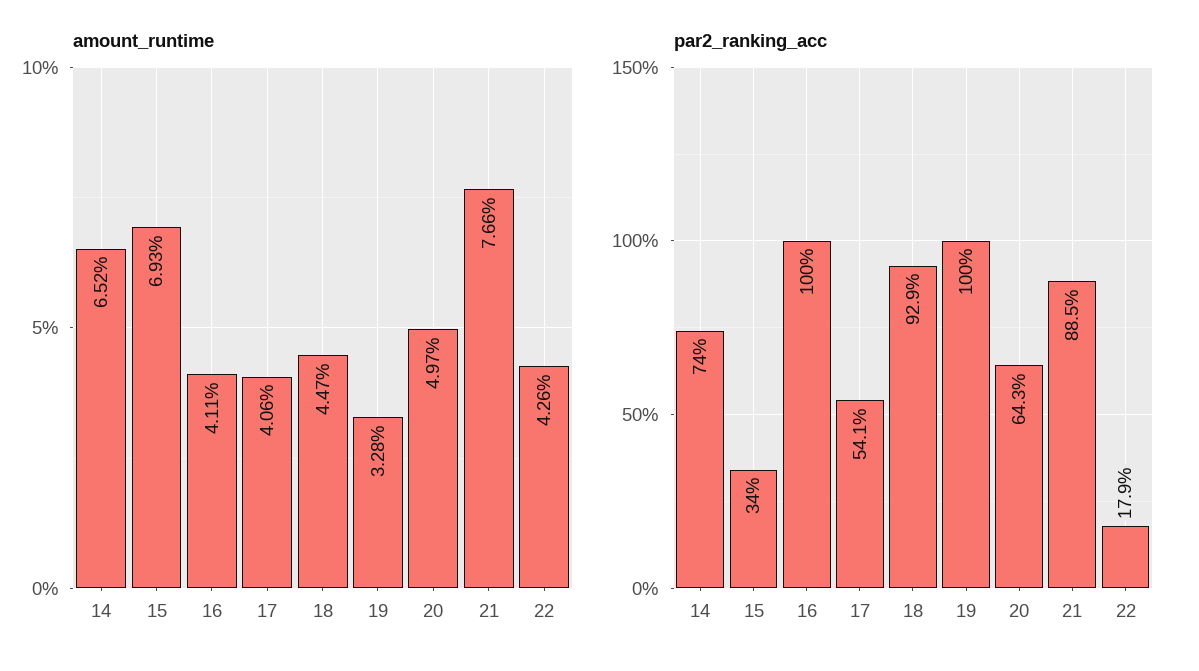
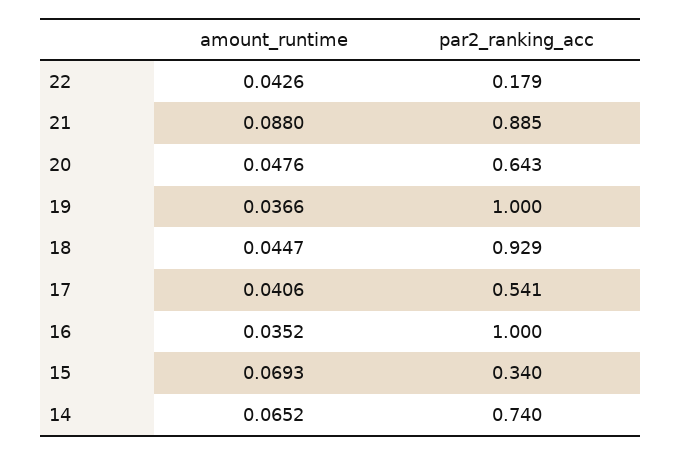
  {
    "amount_runtime": {
      "14": 0.0652,
      "15": 0.0693,
-     "16": 0.0411,
+     "16": 0.0352,
      "17": 0.0406,
      "18": 0.0447,
-     "19": 0.0328,
+     "19": 0.0366,
-     "20": 0.0497,
+     "20": 0.0476,
-     "21": 0.0766,
+     "21": 0.088,
      "22": 0.0426
    },
    "par2_ranking_acc": {
      "14": 0.74,
      "15": 0.34,
      "16": 1,
      "17": 0.541,
      "18": 0.929,
      "19": 1,
      "20": 0.643,
      "21": 0.885,
      "22": 0.179
    }
  }

